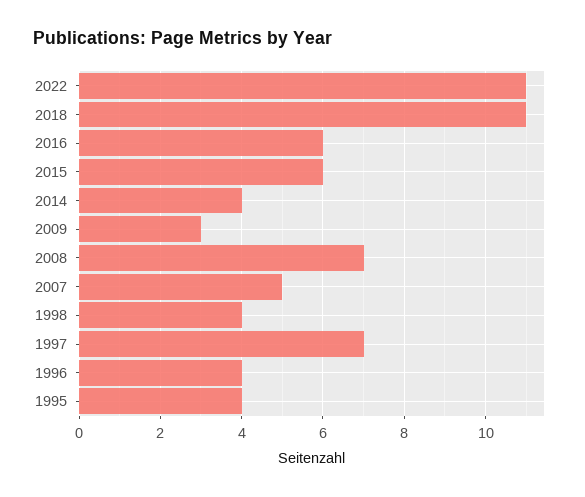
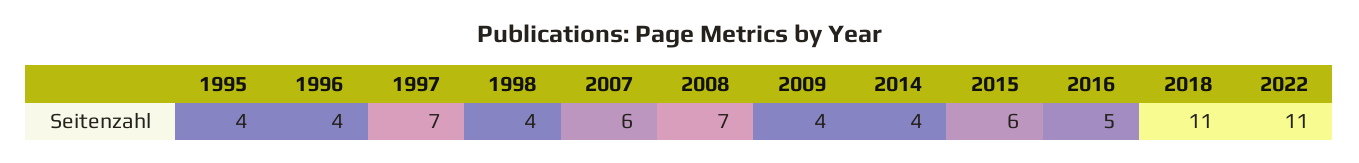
  {
    "2022": 11,
    "2018": 11,
-   "2016": 6,
+   "2016": 5,
    "2015": 6,
    "2014": 4,
-   "2009": 3,
+   "2009": 4,
    "2008": 7,
-   "2007": 5,
+   "2007": 6,
    "1998": 4,
    "1997": 7,
    "1996": 4,
    "1995": 4
  }

